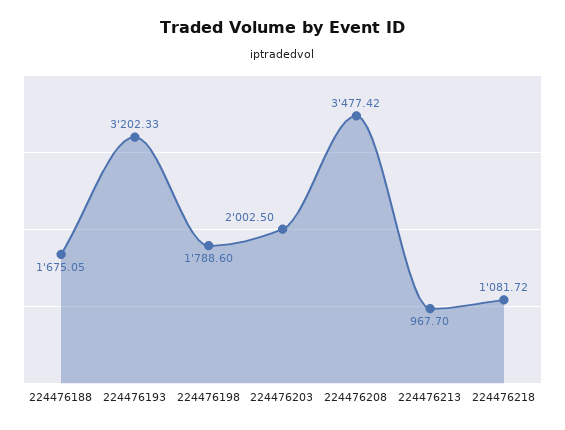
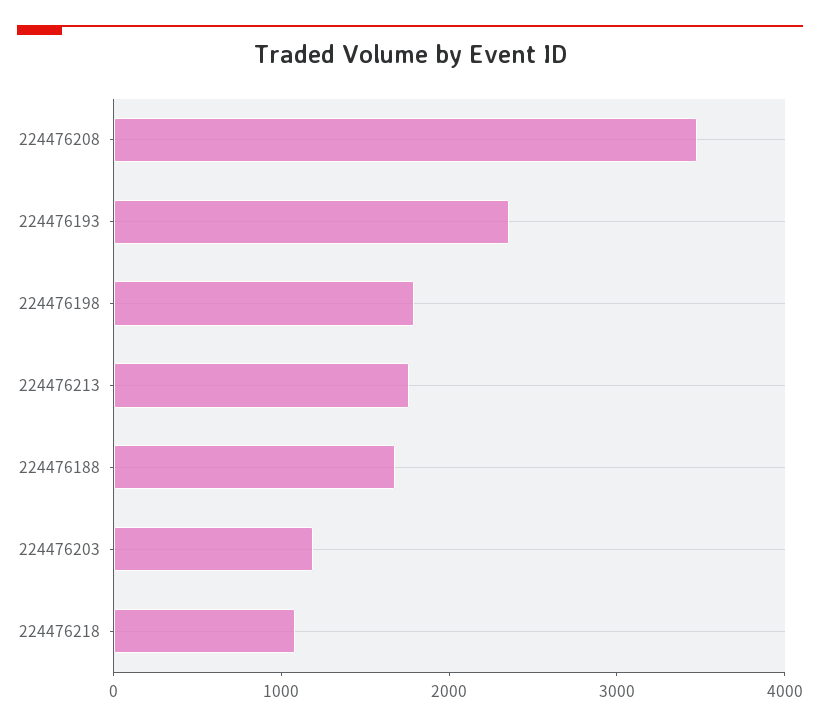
  {
    "224476188": 1675.05,
-   "224476193": 3202.33,
+   "224476193": 2400,
    "224476198": 1788.6,
-   "224476203": 2002.5,
+   "224476203": 1200,
    "224476208": 3477.42,
-   "224476213": 967.7,
+   "224476213": 1800,
    "224476218": 1081.72
  }

